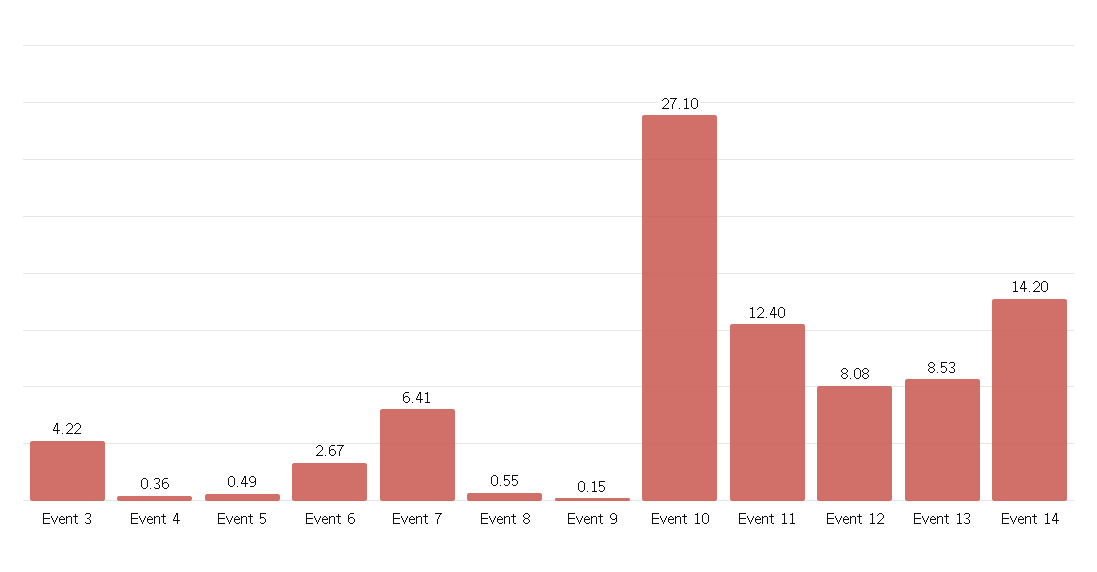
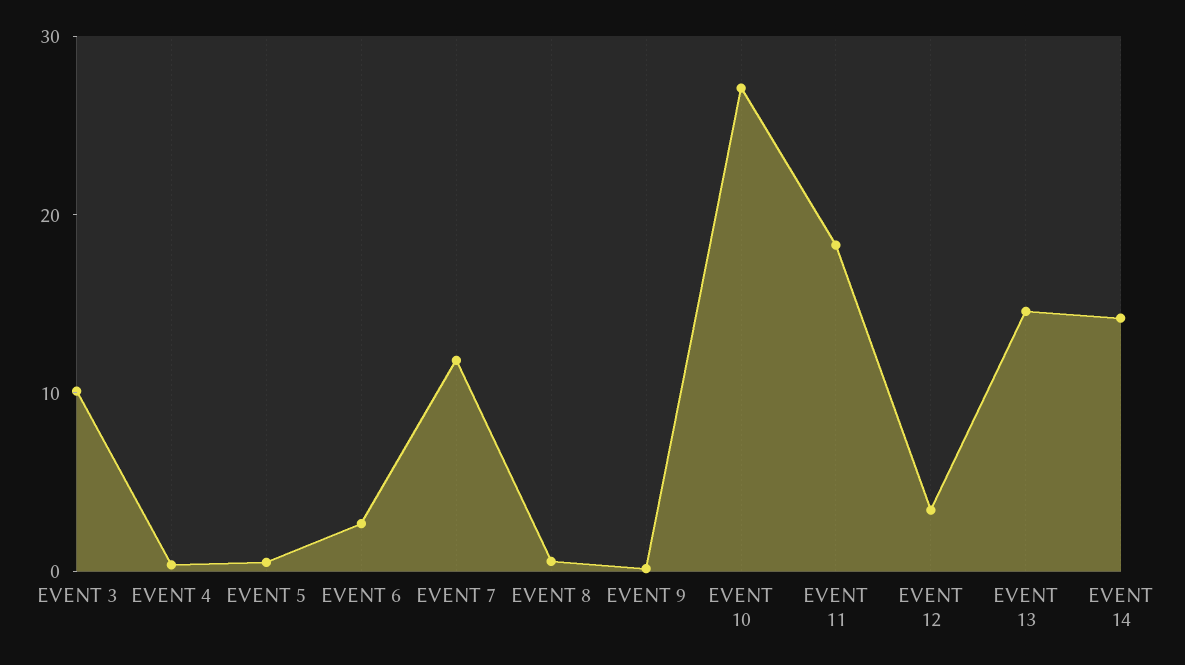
  {
-   "Event 3": 4.22,
+   "Event 3": 10,
    "Event 4": 0.36,
    "Event 5": 0.49,
    "Event 6": 2.67,
-   "Event 7": 6.41,
+   "Event 7": 12,
    "Event 8": 0.55,
    "Event 9": 0.15,
    "Event 10": 27.1,
-   "Event 11": 12.4,
+   "Event 11": 18,
-   "Event 12": 8.08,
+   "Event 12": 4,
-   "Event 13": 8.53,
+   "Event 13": 14,
    "Event 14": 14.2
  }

